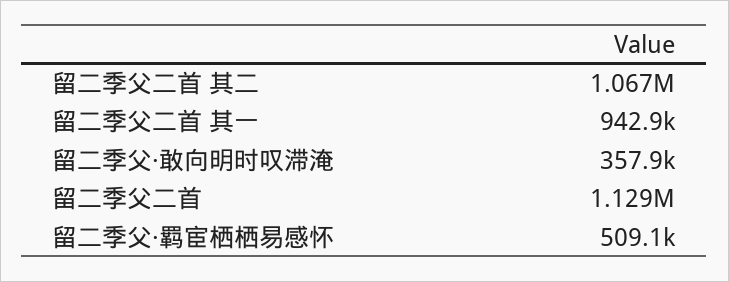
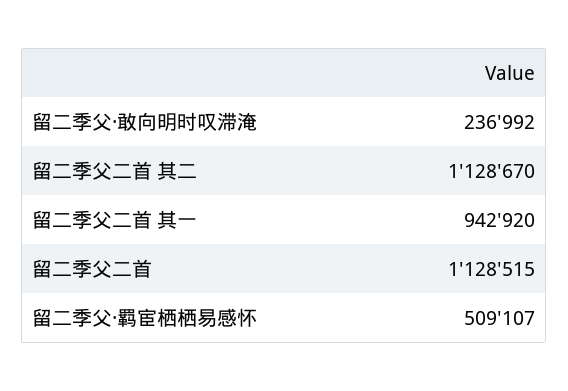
  {
-   "留二季父二首 其二": 1067000,
+   "留二季父二首 其二": 1128670,
    "留二季父二首 其一": 942920,
-   "留二季父·敢向明时叹滞淹": 357900,
+   "留二季父·敢向明时叹滞淹": 236992,
    "留二季父二首": 1128515,
    "留二季父·羁宦栖栖易感怀": 509107
  }

